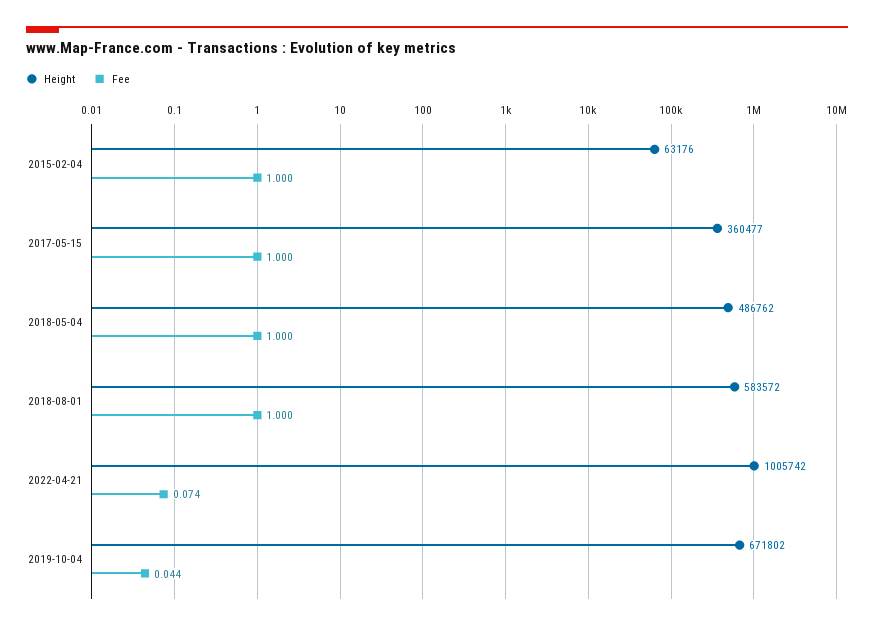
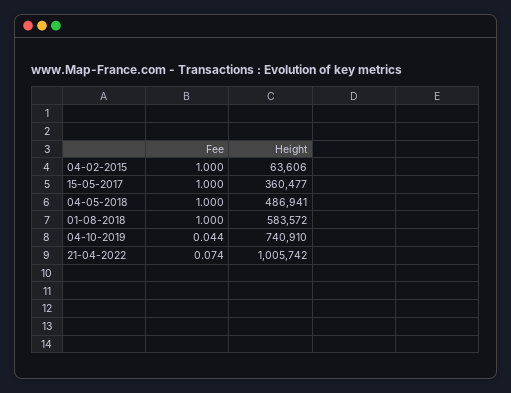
  {
    "Height": {
-     "2015-02-04": 63176,
+     "2015-02-04": 63606,
      "2017-05-15": 360477,
-     "2018-05-04": 486762,
+     "2018-05-04": 486941,
      "2018-08-01": 583572,
      "2022-04-21": 1005742,
-     "2019-10-04": 671802
+     "2019-10-04": 740910
    },
    "Fee": {
      "2015-02-04": 1,
      "2017-05-15": 1,
      "2018-05-04": 1,
      "2018-08-01": 1,
      "2022-04-21": 0.074,
      "2019-10-04": 0.044
    }
  }

